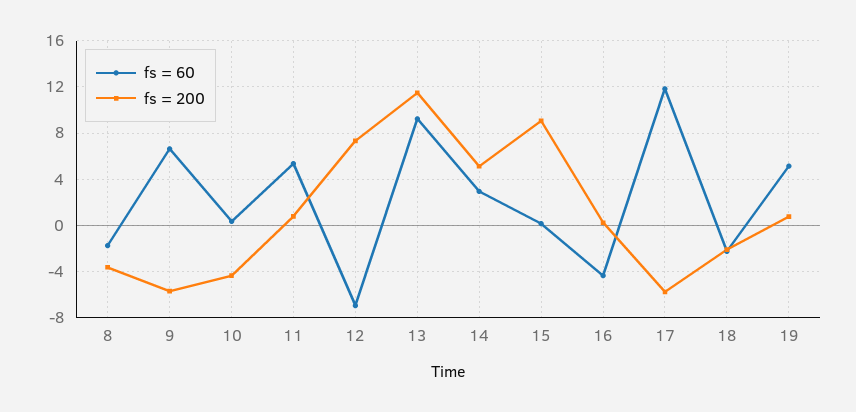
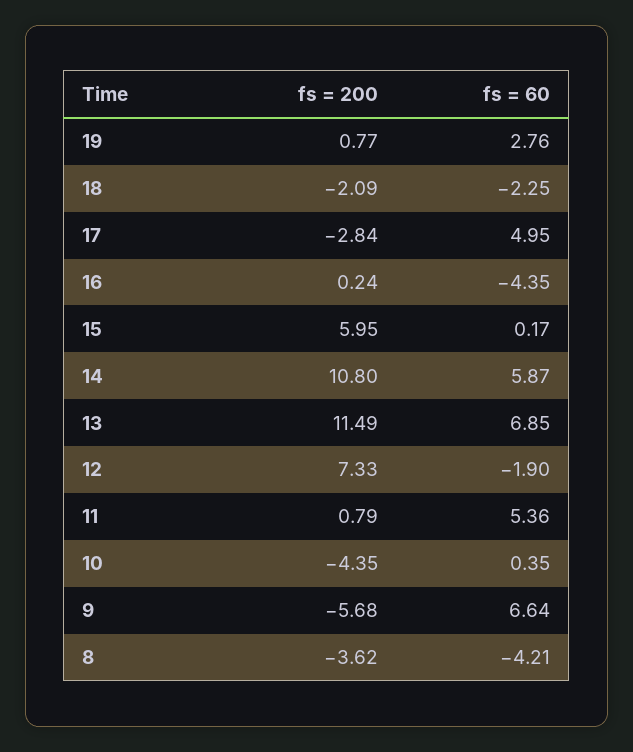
  {
    "fs = 60": {
-     "8": -2,
+     "8": -4.21,
      "9": 6.64,
      "10": 0.35,
      "11": 5.36,
-     "12": -7,
+     "12": -1.9,
-     "13": 9,
+     "13": 6.85,
-     "14": 3,
+     "14": 5.87,
      "15": 0.17,
      "16": -4.35,
-     "17": 12,
+     "17": 4.95,
      "18": -2.25,
-     "19": 5
+     "19": 2.76
    },
    "fs = 200": {
      "8": -3.62,
      "9": -5.68,
      "10": -4.35,
      "11": 0.79,
      "12": 7.33,
      "13": 11.49,
-     "14": 5,
+     "14": 10.8,
-     "15": 9,
+     "15": 5.95,
      "16": 0.24,
-     "17": -6,
+     "17": -2.84,
      "18": -2.09,
      "19": 0.77
    }
  }

